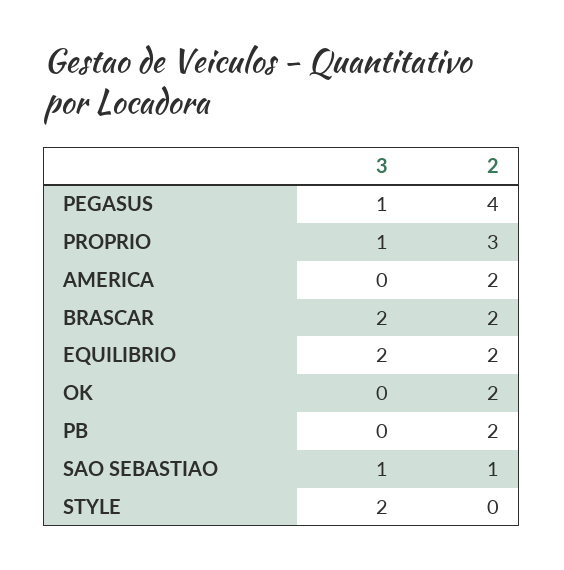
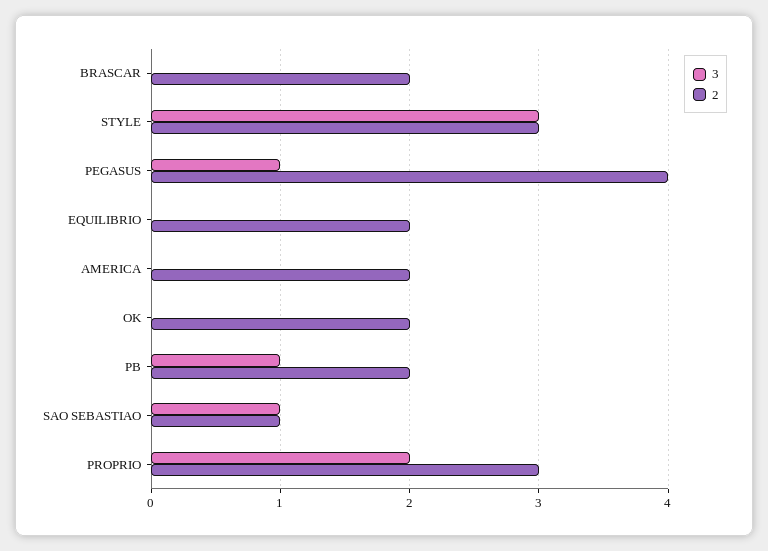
  {
    "3": {
      "PEGASUS": 1,
-     "PROPRIO": 1,
+     "PROPRIO": 2,
      "AMERICA": 0,
-     "BRASCAR": 2,
+     "BRASCAR": 0,
-     "EQUILIBRIO": 2,
+     "EQUILIBRIO": 0,
      "OK": 0,
-     "PB": 0,
+     "PB": 1,
      "SAO SEBASTIAO": 1,
-     "STYLE": 2
+     "STYLE": 3
    },
    "2": {
      "PEGASUS": 4,
      "PROPRIO": 3,
      "AMERICA": 2,
      "BRASCAR": 2,
      "EQUILIBRIO": 2,
      "OK": 2,
      "PB": 2,
      "SAO SEBASTIAO": 1,
-     "STYLE": 0
+     "STYLE": 3
    }
  }

